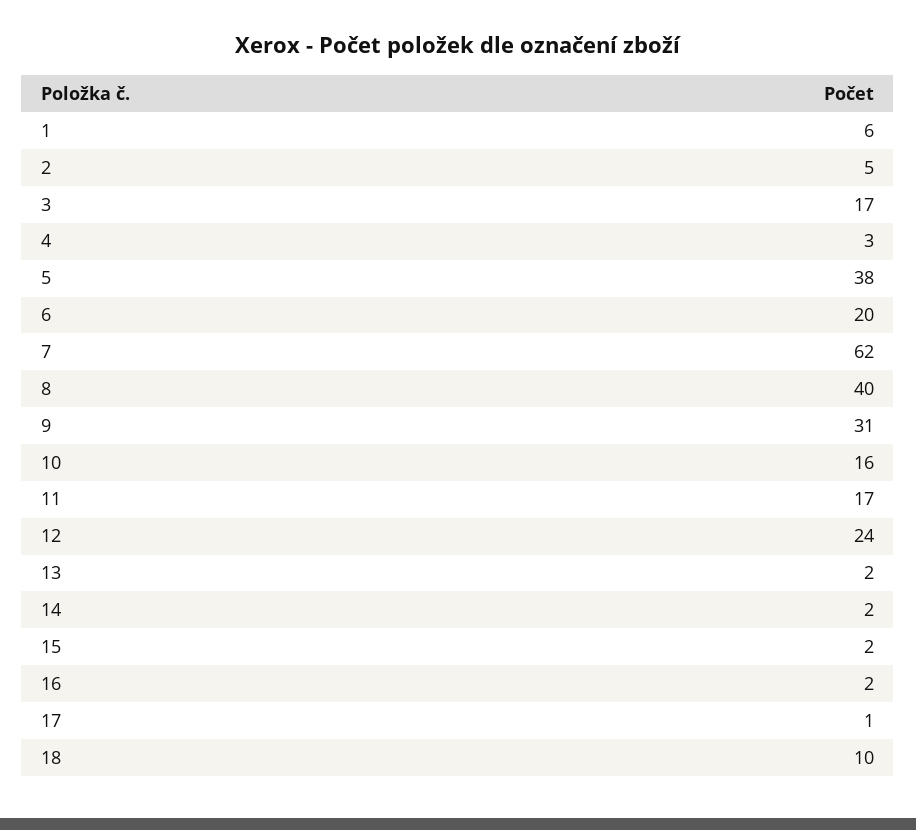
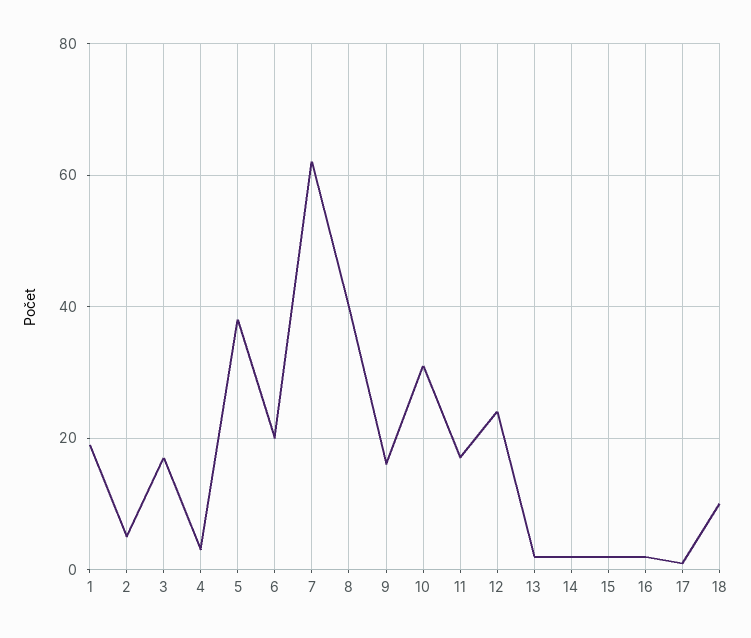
  {
-   "1": 6,
+   "1": 20,
    "2": 5,
    "3": 17,
    "4": 3,
    "5": 38,
    "6": 20,
    "7": 62,
    "8": 40,
-   "9": 31,
+   "9": 15,
-   "10": 16,
+   "10": 30,
    "11": 17,
    "12": 24,
    "13": 2,
    "14": 2,
    "15": 2,
    "16": 2,
    "17": 1,
    "18": 10
  }

